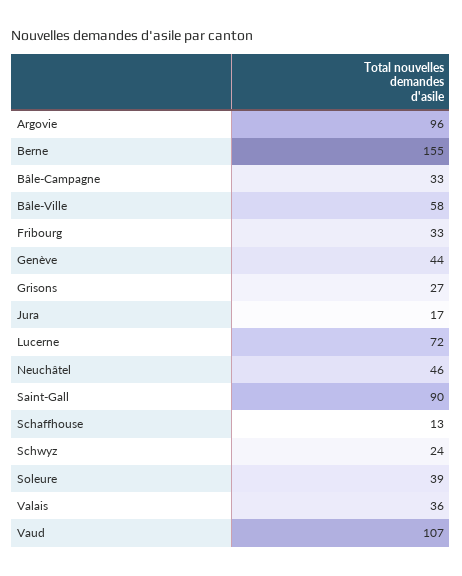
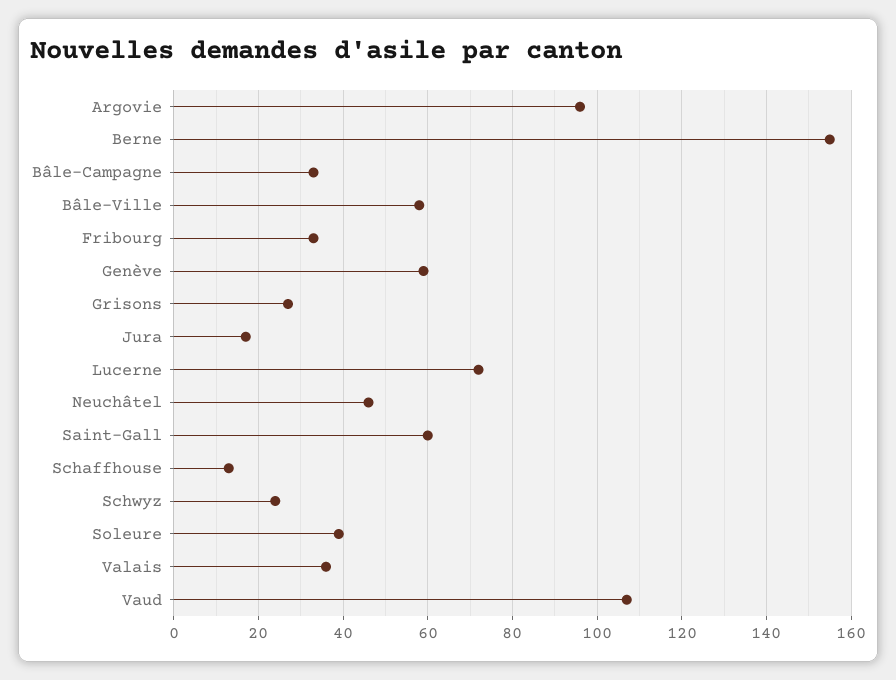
  {
    "Argovie": 96,
    "Berne": 155,
    "Bâle-Campagne": 33,
    "Bâle-Ville": 58,
    "Fribourg": 33,
-   "Genève": 44,
+   "Genève": 60,
    "Grisons": 27,
    "Jura": 17,
    "Lucerne": 72,
    "Neuchâtel": 46,
-   "Saint-Gall": 90,
+   "Saint-Gall": 60,
    "Schaffhouse": 13,
    "Schwyz": 24,
    "Soleure": 39,
    "Valais": 36,
    "Vaud": 107
  }

